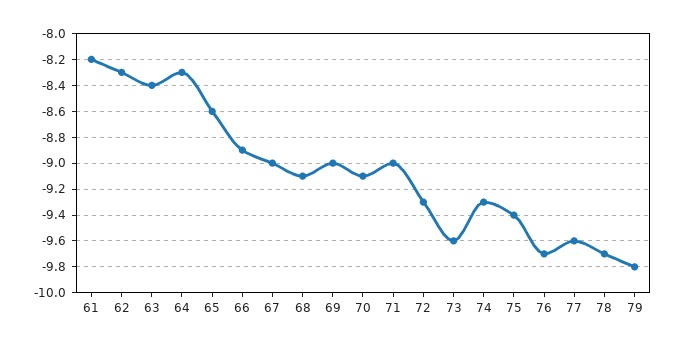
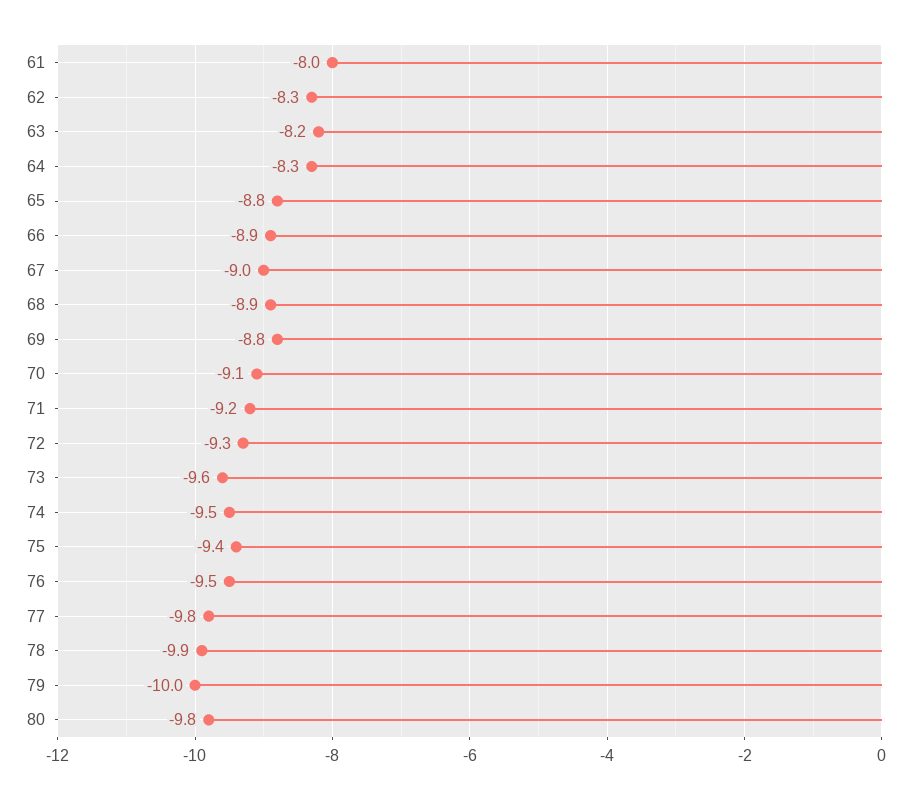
  {
-   "61": -8.2,
+   "61": -8,
    "62": -8.3,
-   "63": -8.4,
+   "63": -8.2,
    "64": -8.3,
-   "65": -8.6,
+   "65": -8.8,
    "66": -8.9,
    "67": -9,
-   "68": -9.1,
+   "68": -8.9,
-   "69": -9,
+   "69": -8.8,
    "70": -9.1,
-   "71": -9,
+   "71": -9.2,
    "72": -9.3,
    "73": -9.6,
-   "74": -9.3,
+   "74": -9.5,
    "75": -9.4,
-   "76": -9.7,
+   "76": -9.5,
-   "77": -9.6,
+   "77": -9.8,
-   "78": -9.7,
+   "78": -9.9,
-   "79": -9.8
+   "79": -10,
+   "80": -9.8
  }

